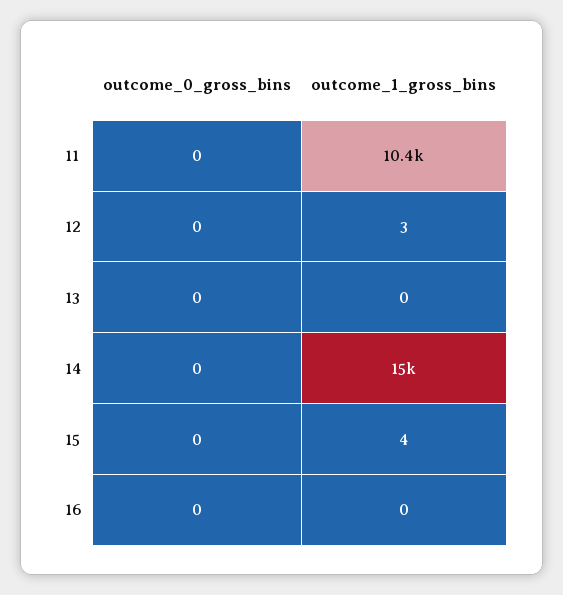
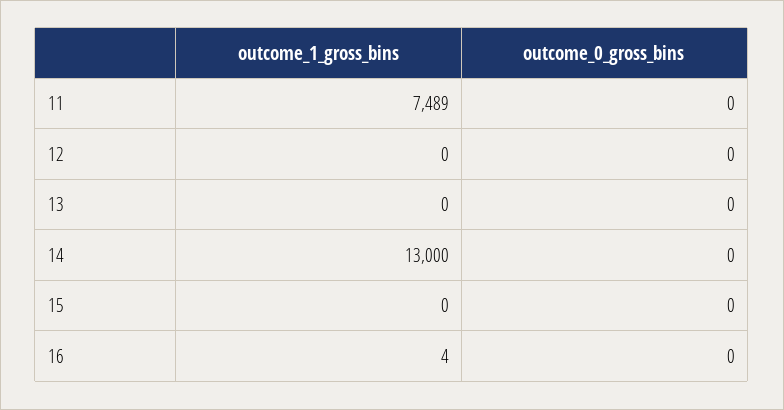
  {
    "outcome_0_gross_bins": {
      "11": 0,
      "12": 0,
      "13": 0,
      "14": 0,
      "15": 0,
      "16": 0
    },
    "outcome_1_gross_bins": {
-     "11": 10400,
+     "11": 7489,
-     "12": 3,
+     "12": 0,
      "13": 0,
-     "14": 15000,
+     "14": 13000,
-     "15": 4,
+     "15": 0,
-     "16": 0
+     "16": 4
    }
  }

